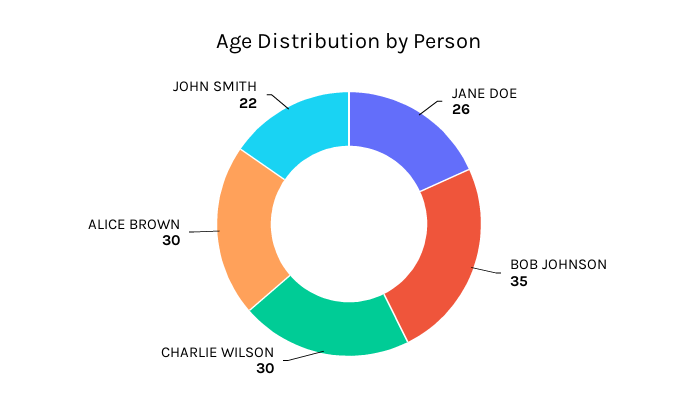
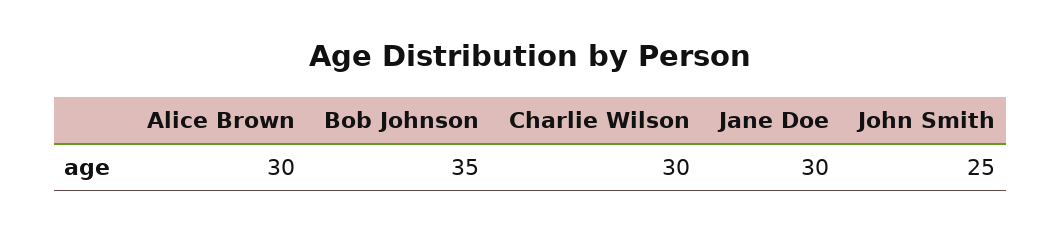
  {
-   "JANE DOE": 26,
+   "JANE DOE": 30,
    "BOB JOHNSON": 35,
    "CHARLIE WILSON": 30,
    "ALICE BROWN": 30,
-   "JOHN SMITH": 22
+   "JOHN SMITH": 25
  }

